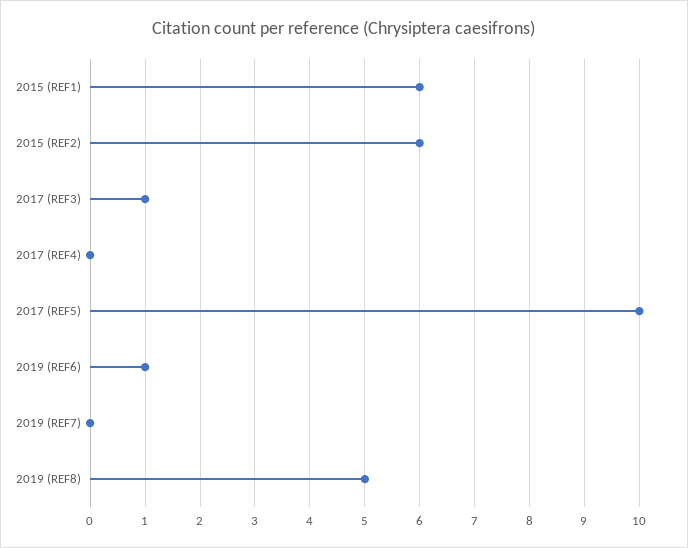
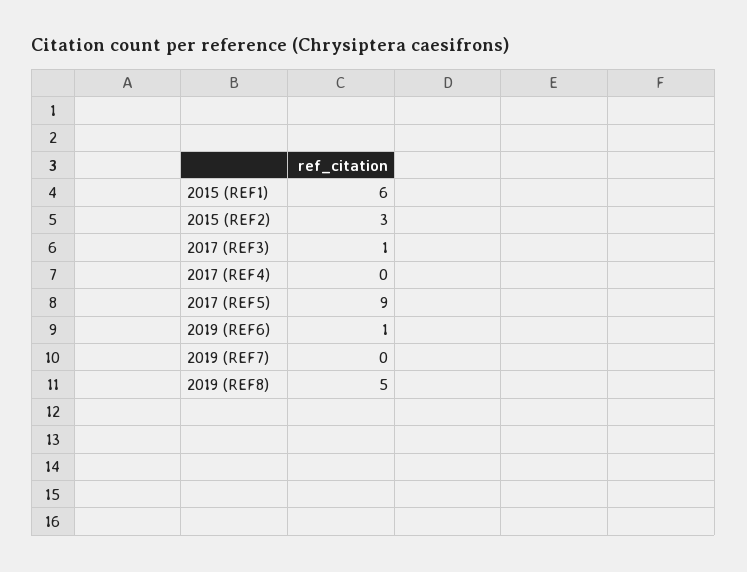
  {
    "2015 (REF1)": 6,
-   "2015 (REF2)": 6,
+   "2015 (REF2)": 3,
    "2017 (REF3)": 1,
    "2017 (REF4)": 0,
-   "2017 (REF5)": 10,
+   "2017 (REF5)": 9,
    "2019 (REF6)": 1,
    "2019 (REF7)": 0,
    "2019 (REF8)": 5
  }

